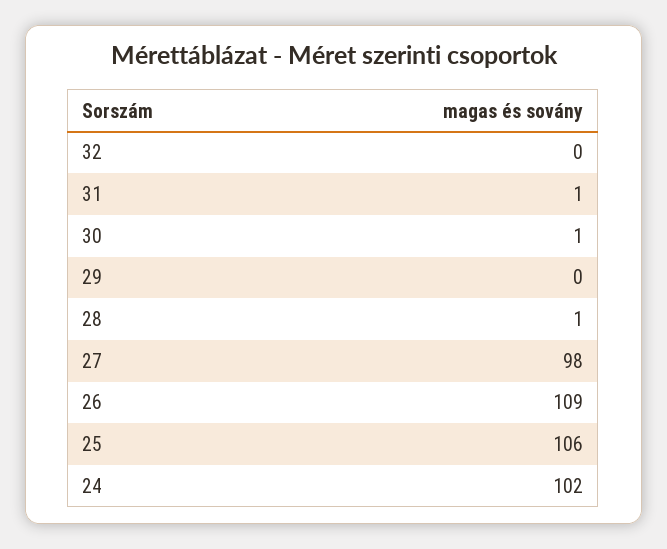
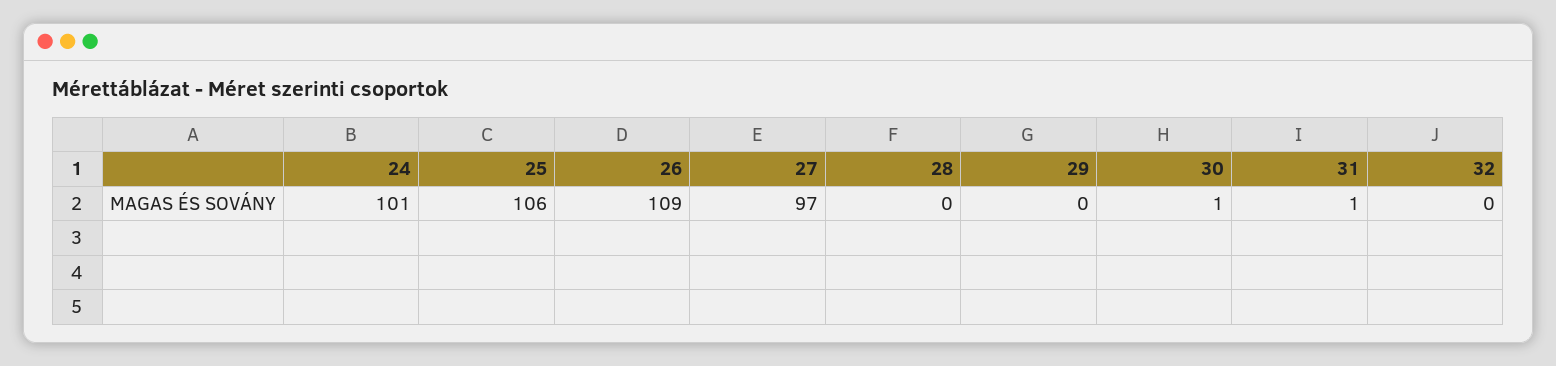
  {
    "32": 0,
    "31": 1,
    "30": 1,
    "29": 0,
-   "28": 1,
+   "28": 0,
-   "27": 98,
+   "27": 97,
    "26": 109,
    "25": 106,
-   "24": 102
+   "24": 101
  }

